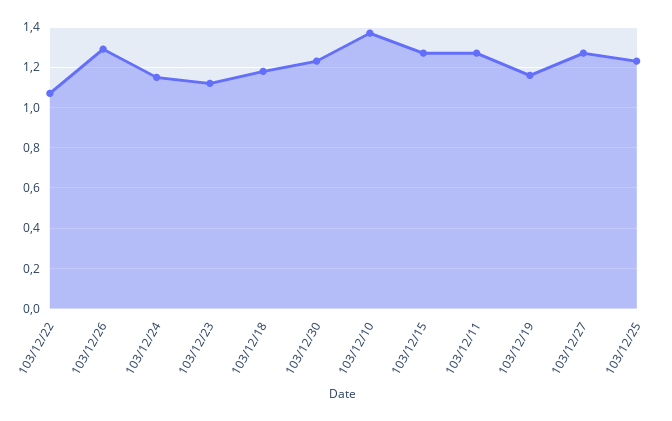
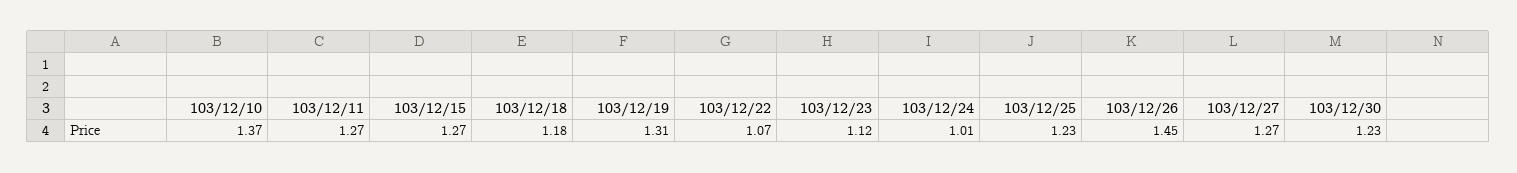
  {
    "103/12/22": 1.07,
-   "103/12/26": 1.3,
+   "103/12/26": 1.45,
-   "103/12/24": 1.15,
+   "103/12/24": 1.01,
    "103/12/23": 1.12,
    "103/12/18": 1.18,
    "103/12/30": 1.23,
    "103/12/10": 1.37,
    "103/12/15": 1.27,
    "103/12/11": 1.27,
-   "103/12/19": 1.15,
+   "103/12/19": 1.31,
    "103/12/27": 1.27,
    "103/12/25": 1.23
  }

